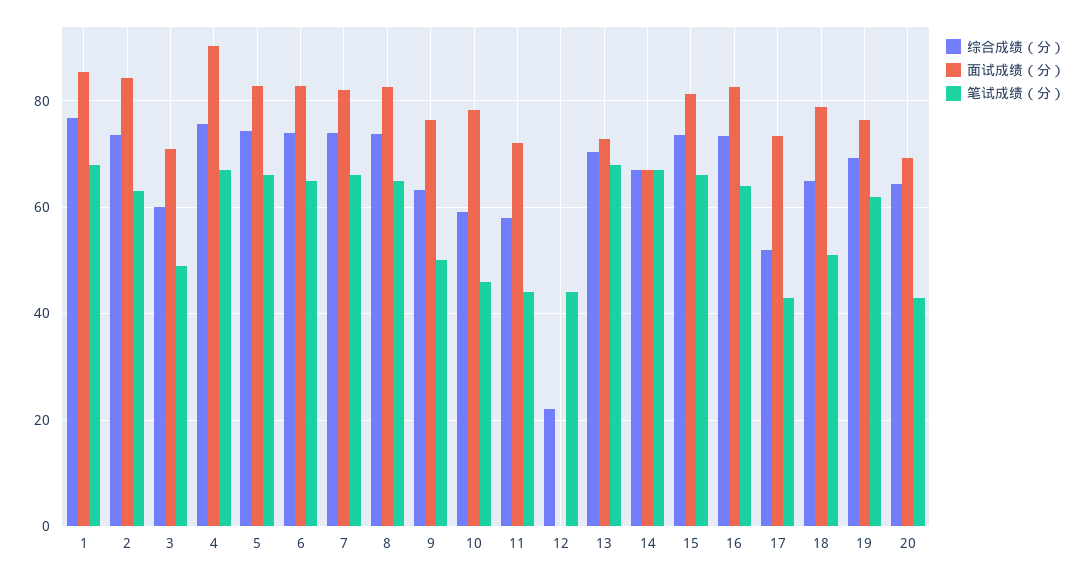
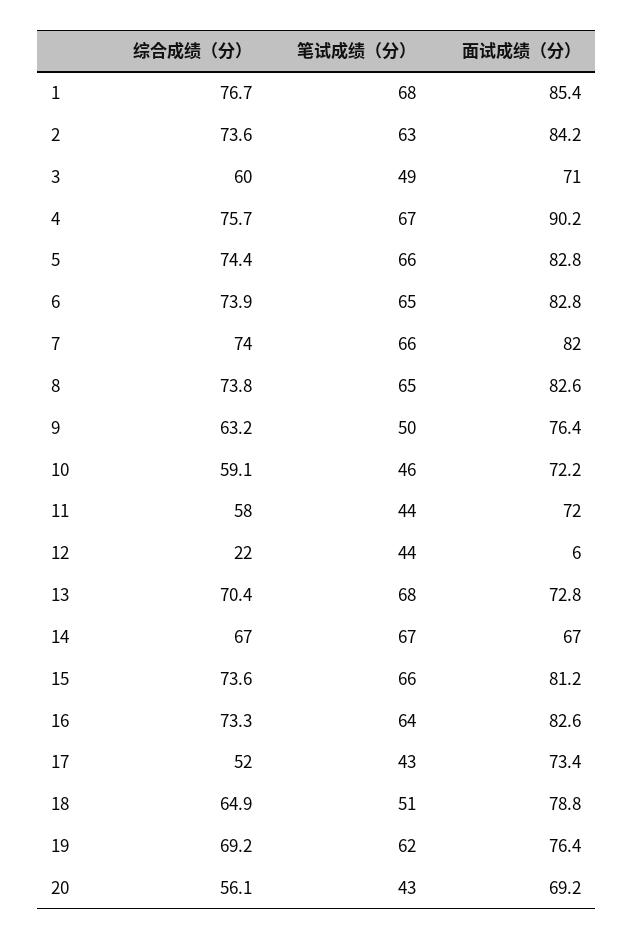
  {
    "综合成绩（分）": {
      "1": 76.7,
      "2": 73.6,
      "3": 60,
      "4": 75.7,
      "5": 74.4,
      "6": 73.9,
      "7": 74,
      "8": 73.8,
      "9": 63.2,
      "10": 59.1,
      "11": 58,
      "12": 22,
      "13": 70.4,
      "14": 67,
      "15": 73.6,
      "16": 73.3,
      "17": 52,
      "18": 64.9,
      "19": 69.2,
-     "20": 64
+     "20": 56.1
    },
    "面试成绩（分）": {
      "1": 85.4,
      "2": 84.2,
      "3": 71,
      "4": 90.2,
      "5": 82.8,
      "6": 82.8,
      "7": 82,
      "8": 82.6,
      "9": 76.4,
-     "10": 78,
+     "10": 72.2,
      "11": 72,
-     "12": 0,
+     "12": 6,
      "13": 72.8,
      "14": 67,
      "15": 81.2,
      "16": 82.6,
      "17": 73.4,
      "18": 78.8,
      "19": 76.4,
      "20": 69.2
    },
    "笔试成绩（分）": {
      "1": 68,
      "2": 63,
      "3": 49,
      "4": 67,
      "5": 66,
      "6": 65,
      "7": 66,
      "8": 65,
      "9": 50,
      "10": 46,
      "11": 44,
      "12": 44,
      "13": 68,
      "14": 67,
      "15": 66,
      "16": 64,
      "17": 43,
      "18": 51,
      "19": 62,
      "20": 43
    }
  }

